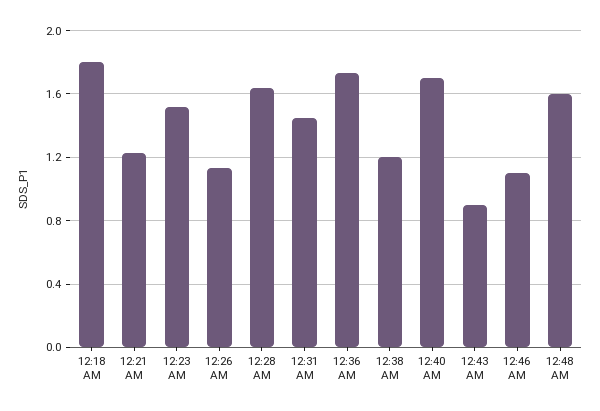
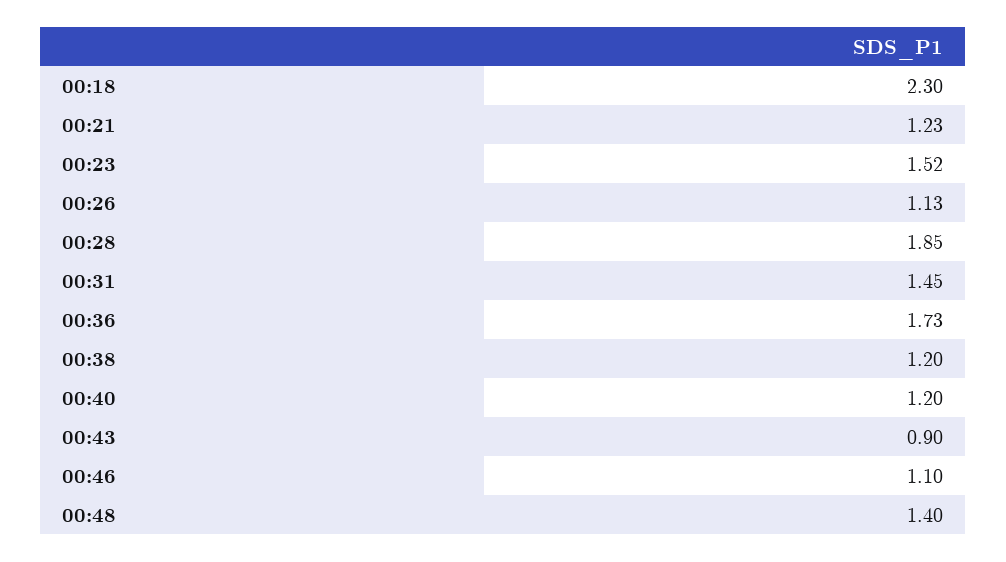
  {
-   "12:18 AM": 1.8,
+   "12:18 AM": 2.3,
    "12:21 AM": 1.23,
    "12:23 AM": 1.52,
    "12:26 AM": 1.13,
-   "12:28 AM": 1.65,
+   "12:28 AM": 1.85,
    "12:31 AM": 1.45,
    "12:36 AM": 1.73,
    "12:38 AM": 1.2,
-   "12:40 AM": 1.7,
+   "12:40 AM": 1.2,
    "12:43 AM": 0.9,
    "12:46 AM": 1.1,
-   "12:48 AM": 1.6
+   "12:48 AM": 1.4
  }

